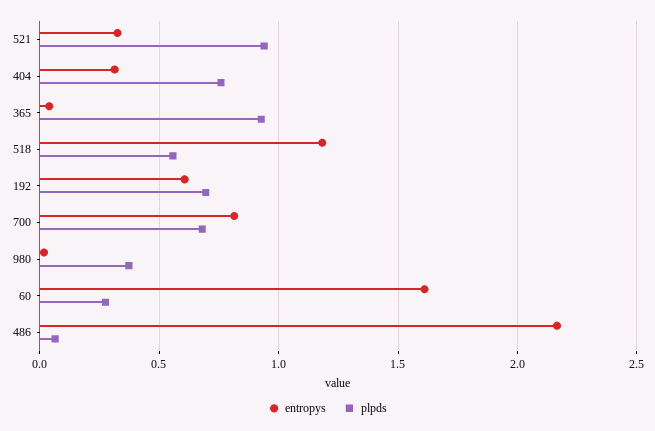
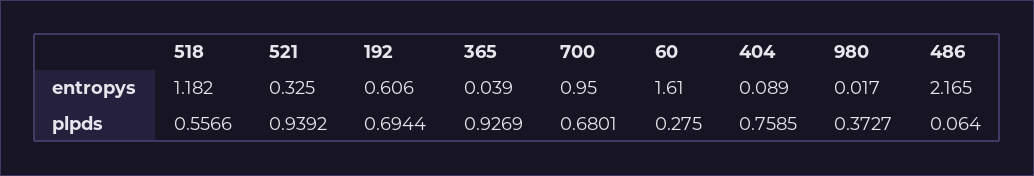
  {
    "entropys": {
      "521": 0.325,
-     "404": 0.3,
+     "404": 0.089,
      "365": 0.039,
      "518": 1.182,
      "192": 0.606,
-     "700": 0.8,
+     "700": 0.95,
      "980": 0.017,
      "60": 1.61,
      "486": 2.165
    },
    "plpds": {
      "521": 0.9392,
      "404": 0.7585,
      "365": 0.9269,
      "518": 0.5566,
      "192": 0.6944,
      "700": 0.6801,
      "980": 0.3727,
      "60": 0.275,
      "486": 0.064
    }
  }

